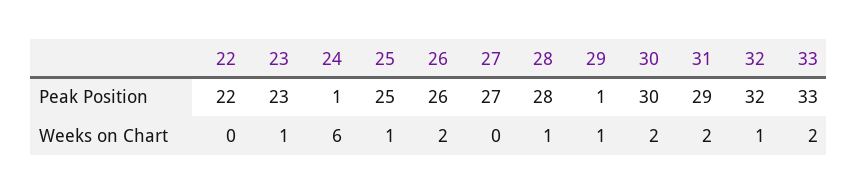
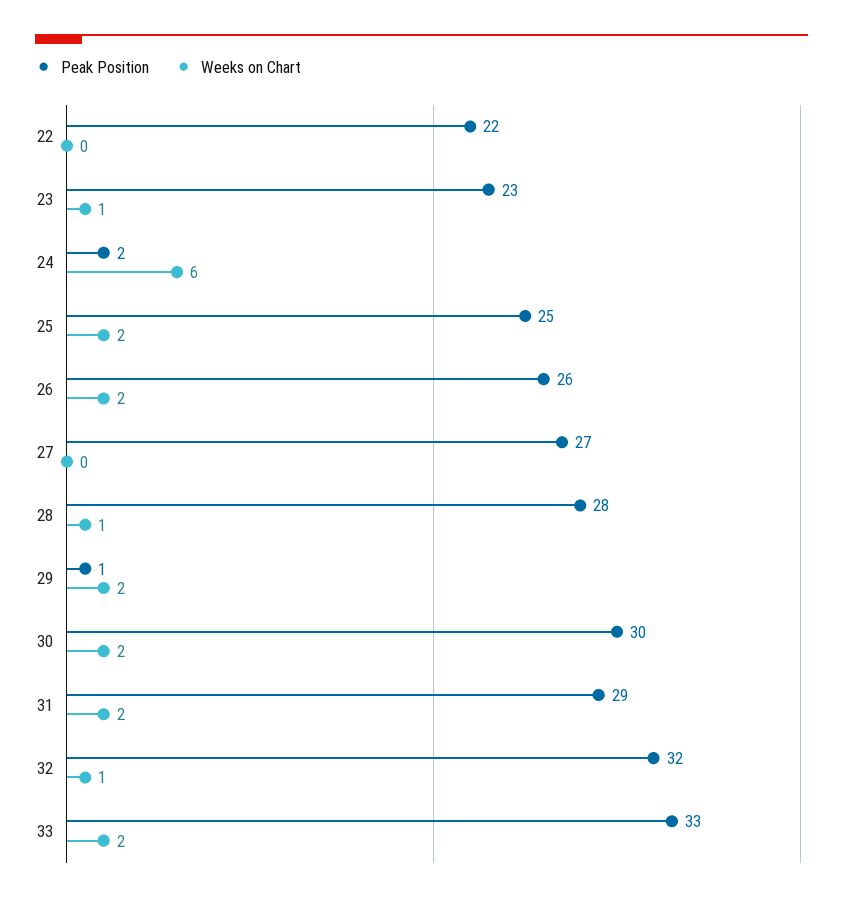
  {
    "Peak Position": {
      "22": 22,
      "23": 23,
-     "24": 1,
+     "24": 2,
      "25": 25,
      "26": 26,
      "27": 27,
      "28": 28,
      "29": 1,
      "30": 30,
      "31": 29,
      "32": 32,
      "33": 33
    },
    "Weeks on Chart": {
      "22": 0,
      "23": 1,
      "24": 6,
-     "25": 1,
+     "25": 2,
      "26": 2,
      "27": 0,
      "28": 1,
-     "29": 1,
+     "29": 2,
      "30": 2,
      "31": 2,
      "32": 1,
      "33": 2
    }
  }

